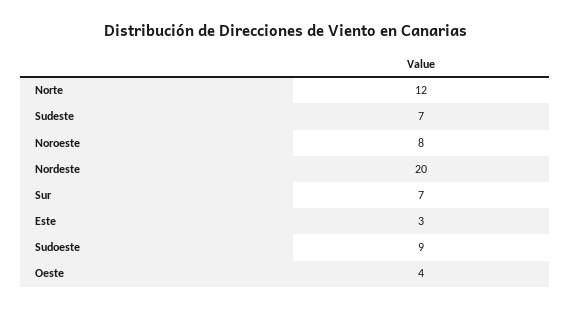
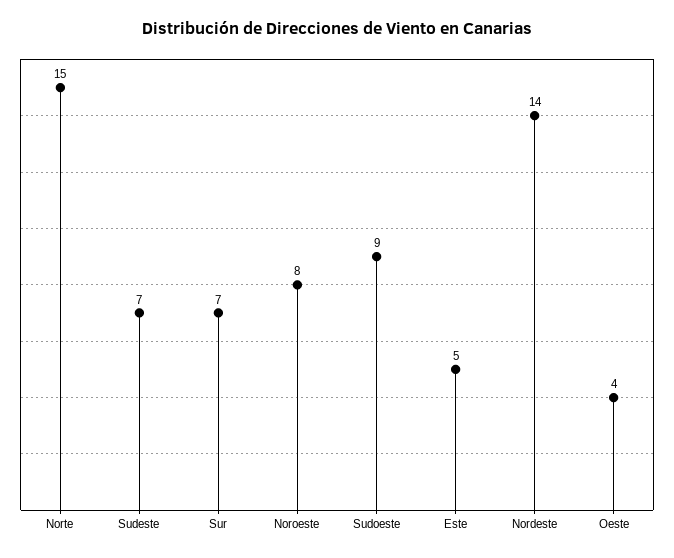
  {
-   "Norte": 12,
+   "Norte": 15,
    "Sudeste": 7,
    "Noroeste": 8,
-   "Nordeste": 20,
+   "Nordeste": 14,
    "Sur": 7,
-   "Este": 3,
+   "Este": 5,
    "Sudoeste": 9,
    "Oeste": 4
  }

